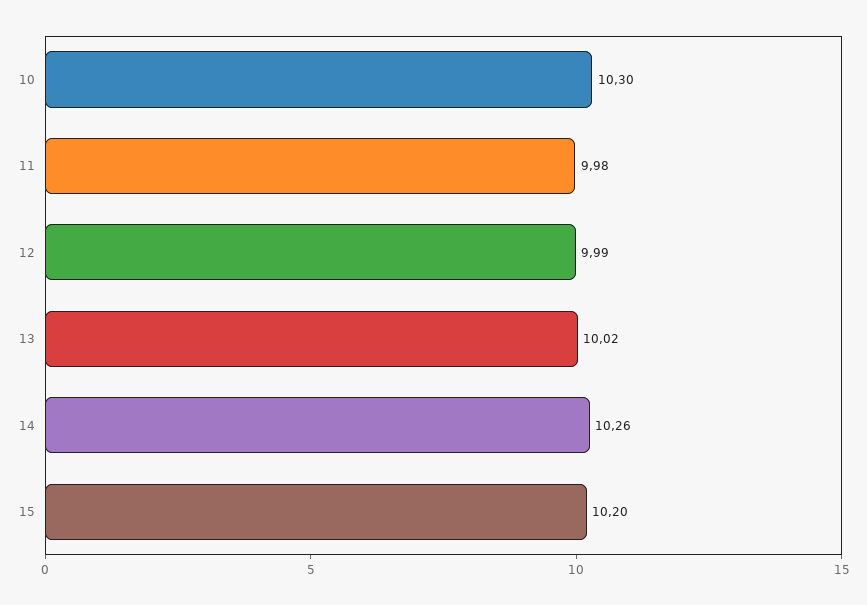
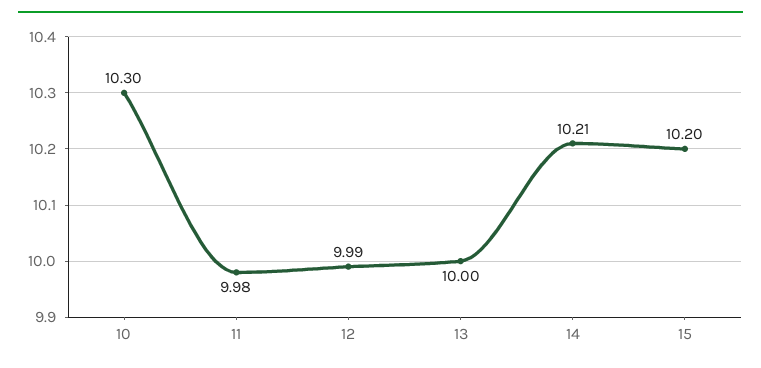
  {
    "10": 10.3,
    "11": 9.98,
    "12": 9.99,
-   "13": 10.02,
+   "13": 10,
-   "14": 10.26,
+   "14": 10.21,
    "15": 10.2
  }

